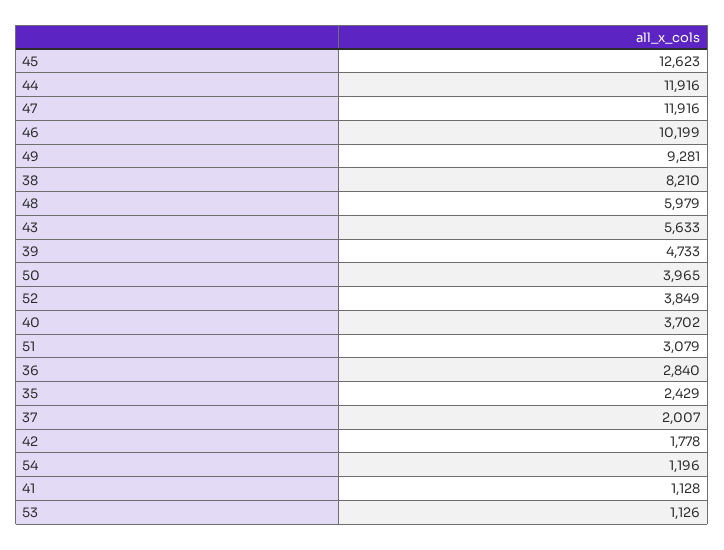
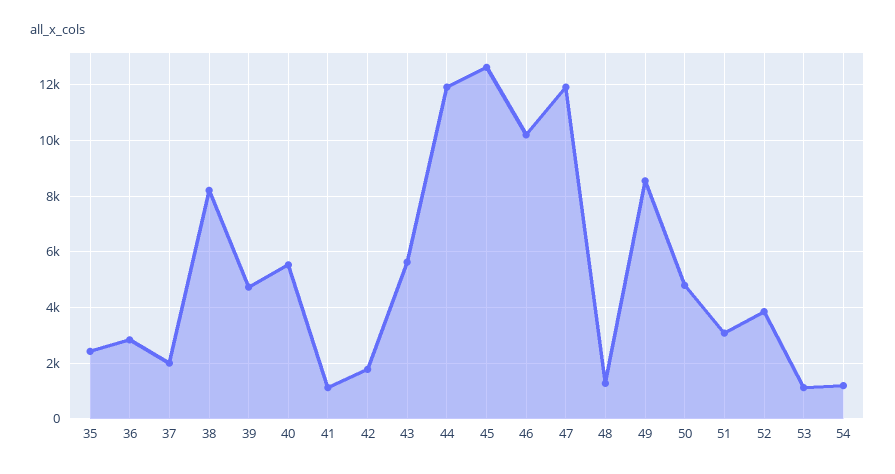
  {
    "45": 12623,
    "44": 11916,
    "47": 11916,
    "46": 10199,
-   "49": 9281,
+   "49": 8500,
    "38": 8210,
-   "48": 5979,
+   "48": 1250,
    "43": 5633,
    "39": 4733,
-   "50": 3965,
+   "50": 4750,
    "52": 3849,
-   "40": 3702,
+   "40": 5500,
    "51": 3079,
    "36": 2840,
    "35": 2429,
    "37": 2007,
    "42": 1778,
    "54": 1196,
    "41": 1128,
    "53": 1126
  }

